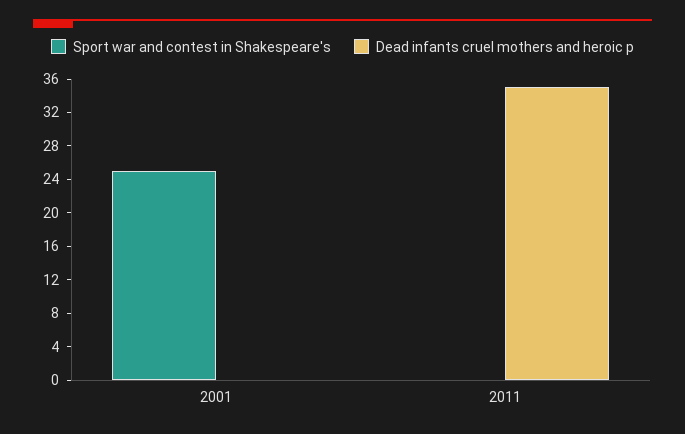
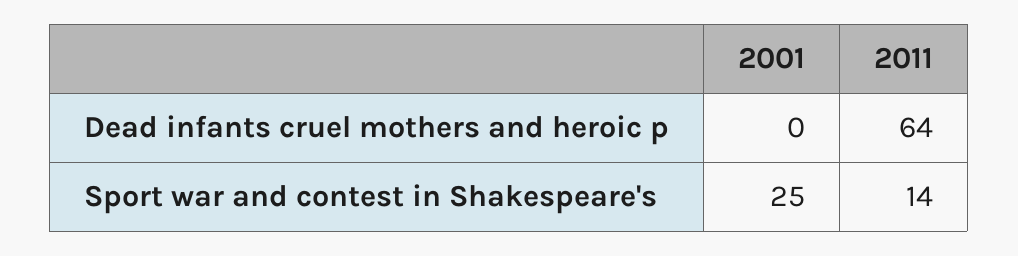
  {
    "Sport war and contest in Shakespeare's": {
      "2001": 25,
-     "2011": 0
+     "2011": 14
    },
    "Dead infants cruel mothers and heroic p": {
      "2001": 0,
-     "2011": 35
+     "2011": 64
    }
  }

